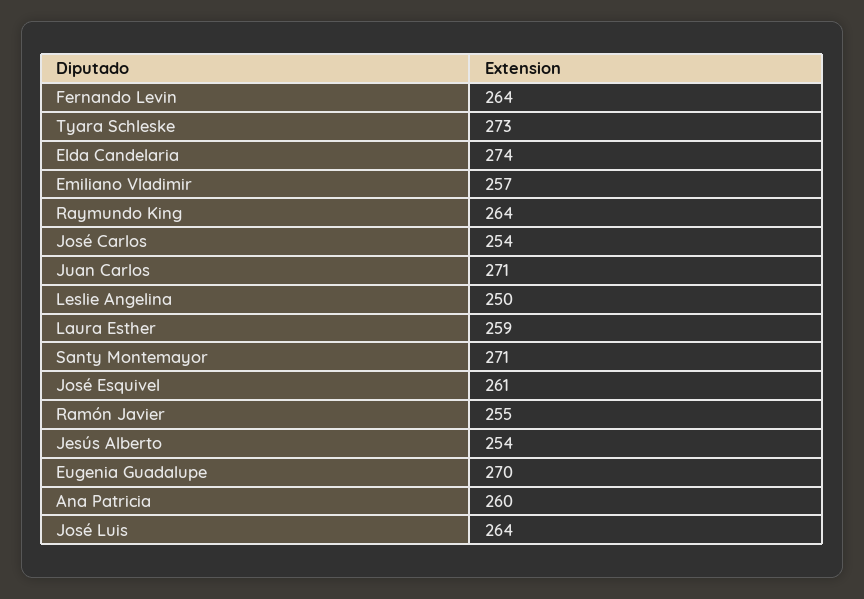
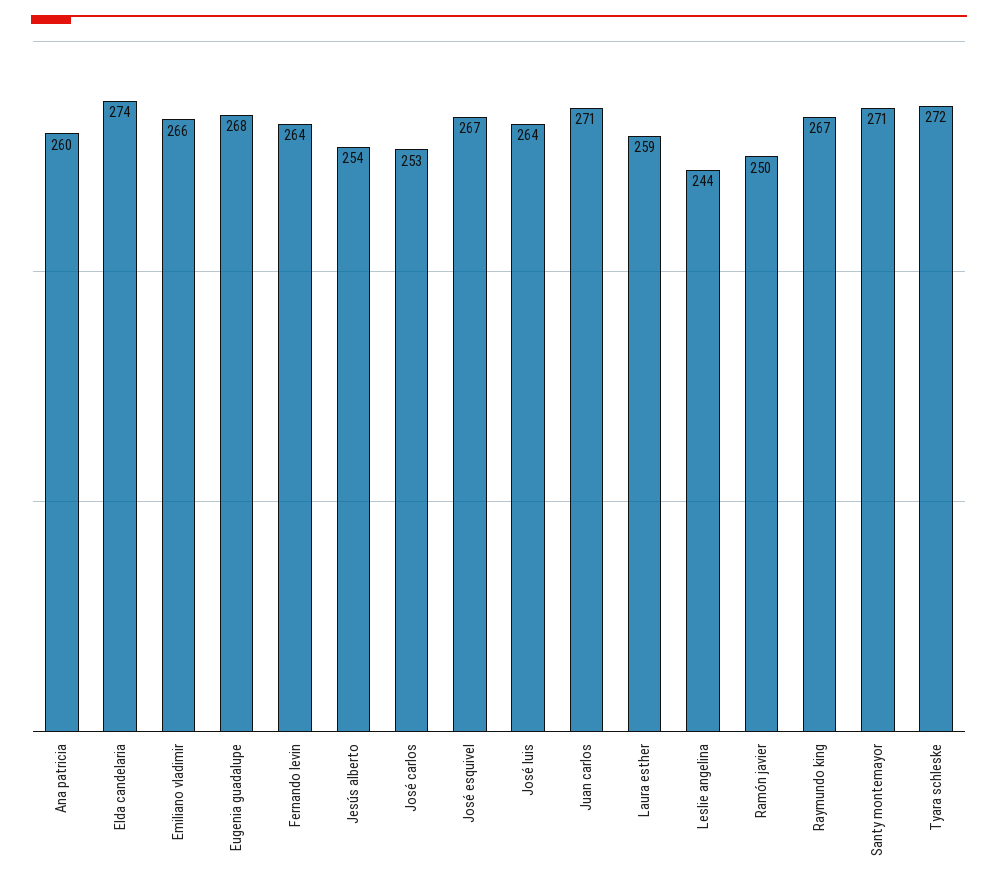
  {
    "Fernando Levin": 264,
-   "Tyara Schleske": 273,
+   "Tyara Schleske": 272,
    "Elda Candelaria": 274,
-   "Emiliano Vladimir": 257,
+   "Emiliano Vladimir": 266,
-   "Raymundo King": 264,
+   "Raymundo King": 267,
-   "José Carlos": 254,
+   "José Carlos": 253,
    "Juan Carlos": 271,
-   "Leslie Angelina": 250,
+   "Leslie Angelina": 244,
    "Laura Esther": 259,
    "Santy Montemayor": 271,
-   "José Esquivel": 261,
+   "José Esquivel": 267,
-   "Ramón Javier": 255,
+   "Ramón Javier": 250,
    "Jesús Alberto": 254,
-   "Eugenia Guadalupe": 270,
+   "Eugenia Guadalupe": 268,
    "Ana Patricia": 260,
    "José Luis": 264
  }

